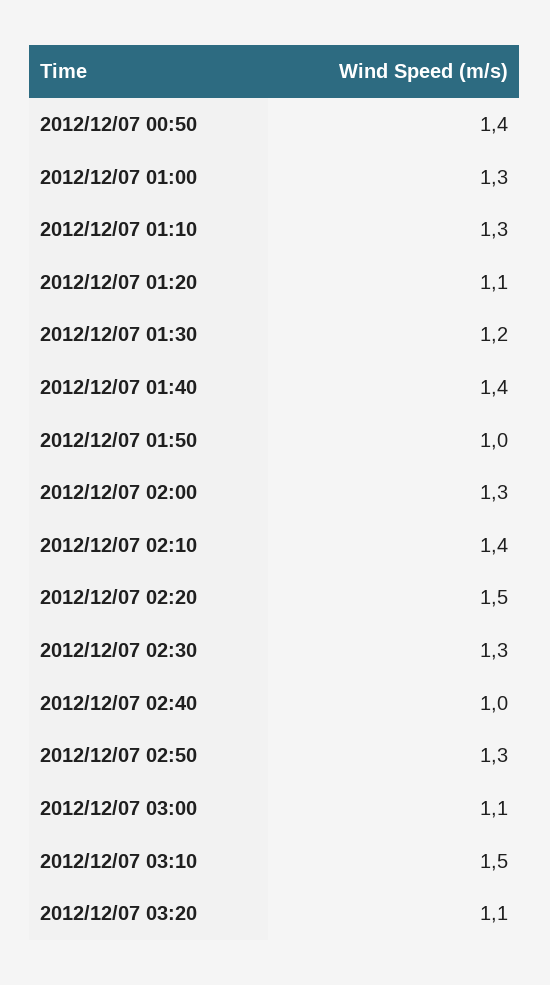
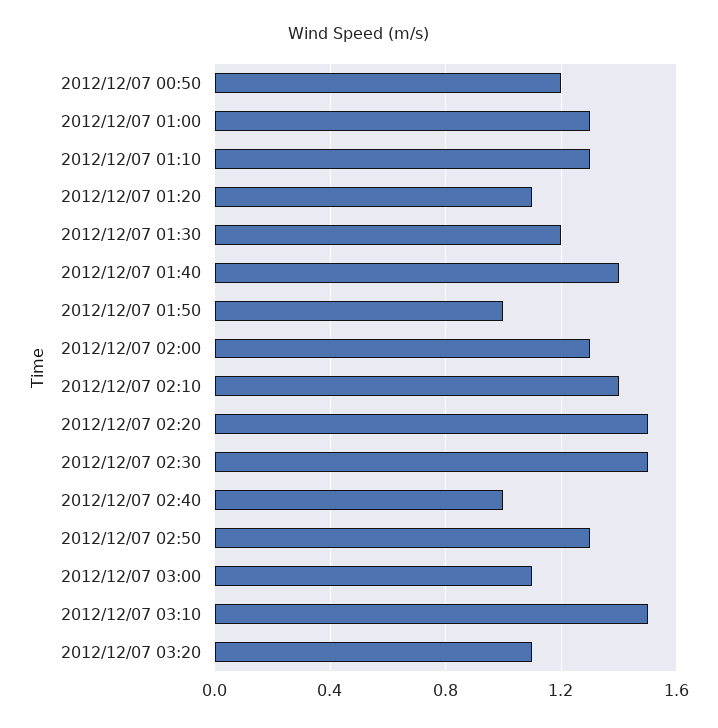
  {
-   "2012/12/07 00:50": 1.4,
+   "2012/12/07 00:50": 1.2,
    "2012/12/07 01:00": 1.3,
    "2012/12/07 01:10": 1.3,
    "2012/12/07 01:20": 1.1,
    "2012/12/07 01:30": 1.2,
    "2012/12/07 01:40": 1.4,
    "2012/12/07 01:50": 1,
    "2012/12/07 02:00": 1.3,
    "2012/12/07 02:10": 1.4,
    "2012/12/07 02:20": 1.5,
-   "2012/12/07 02:30": 1.3,
+   "2012/12/07 02:30": 1.5,
    "2012/12/07 02:40": 1,
    "2012/12/07 02:50": 1.3,
    "2012/12/07 03:00": 1.1,
    "2012/12/07 03:10": 1.5,
    "2012/12/07 03:20": 1.1
  }

